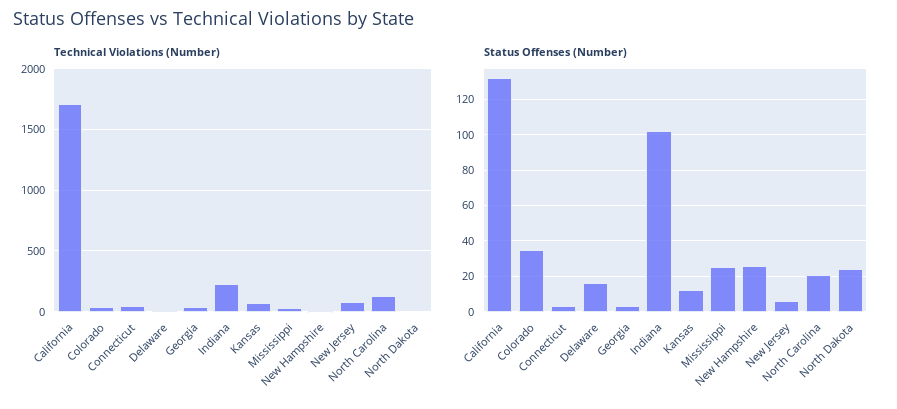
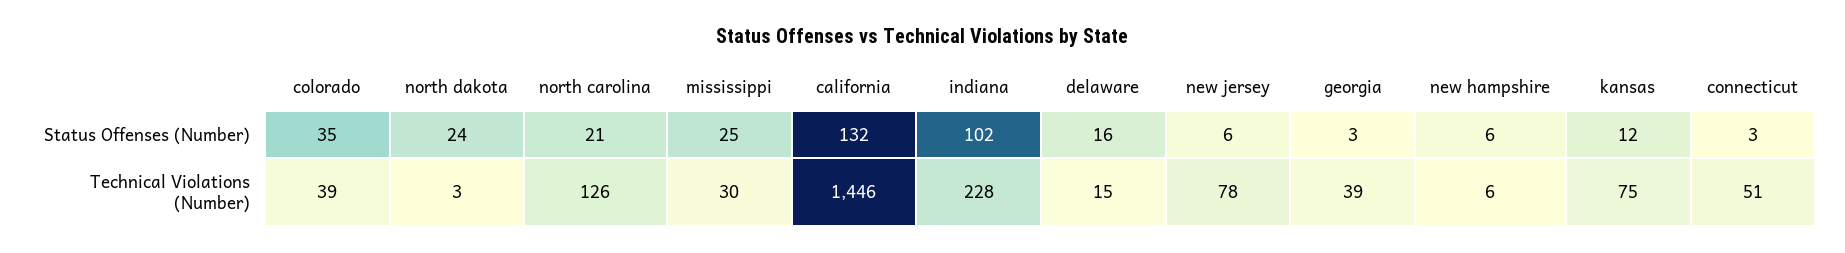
  {
    "Technical Violations (Number)": {
-     "California": 1700,
+     "California": 1446,
      "Colorado": 39,
      "Connecticut": 51,
      "Delaware": 15,
      "Georgia": 39,
      "Indiana": 228,
      "Kansas": 75,
      "Mississippi": 30,
      "New Hampshire": 6,
      "New Jersey": 78,
      "North Carolina": 126,
      "North Dakota": 3
    },
    "Status Offenses (Number)": {
      "California": 132,
      "Colorado": 35,
      "Connecticut": 3,
      "Delaware": 16,
      "Georgia": 3,
      "Indiana": 102,
      "Kansas": 12,
      "Mississippi": 25,
-     "New Hampshire": 25,
+     "New Hampshire": 6,
      "New Jersey": 6,
      "North Carolina": 21,
      "North Dakota": 24
    }
  }

